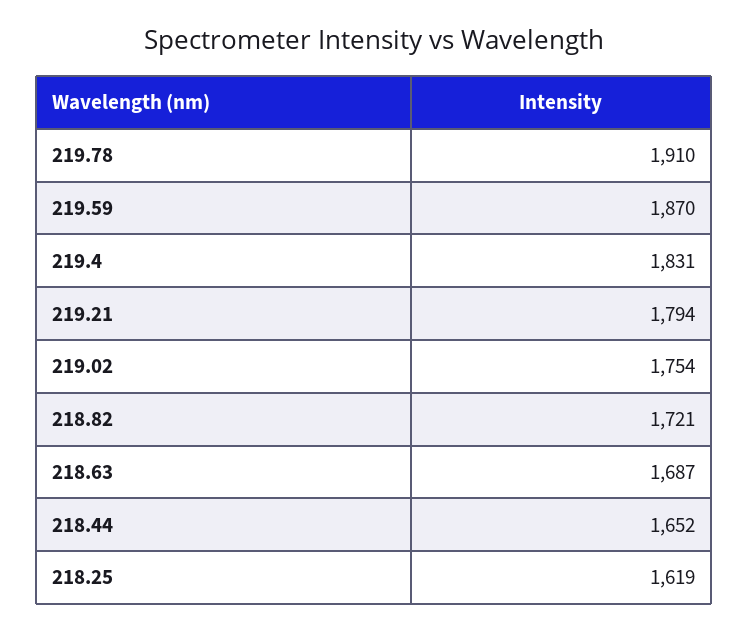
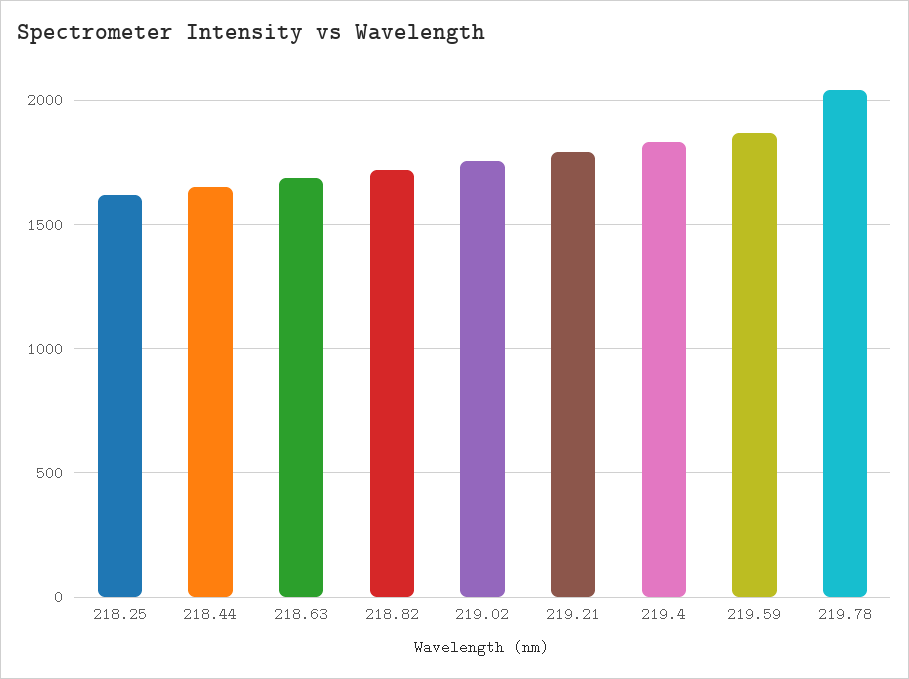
  {
-   "219.78": 1910,
+   "219.78": 2050,
    "219.59": 1870,
    "219.4": 1831,
    "219.21": 1794,
    "219.02": 1754,
    "218.82": 1721,
    "218.63": 1687,
    "218.44": 1652,
    "218.25": 1619
  }

